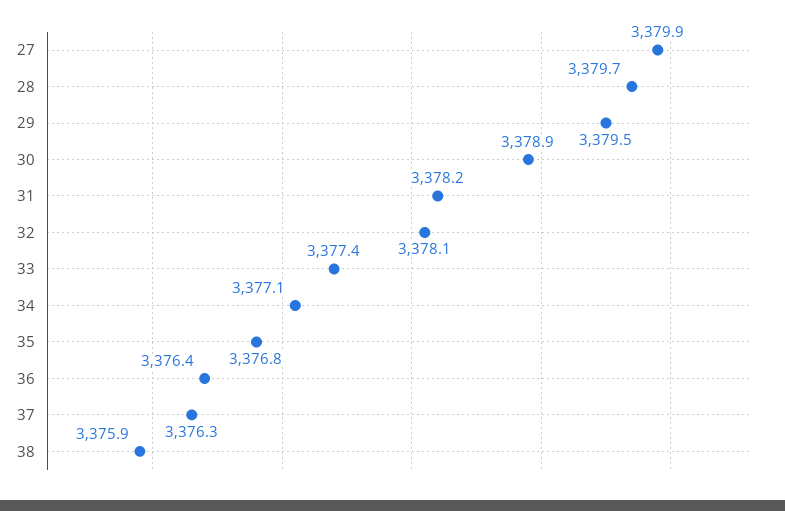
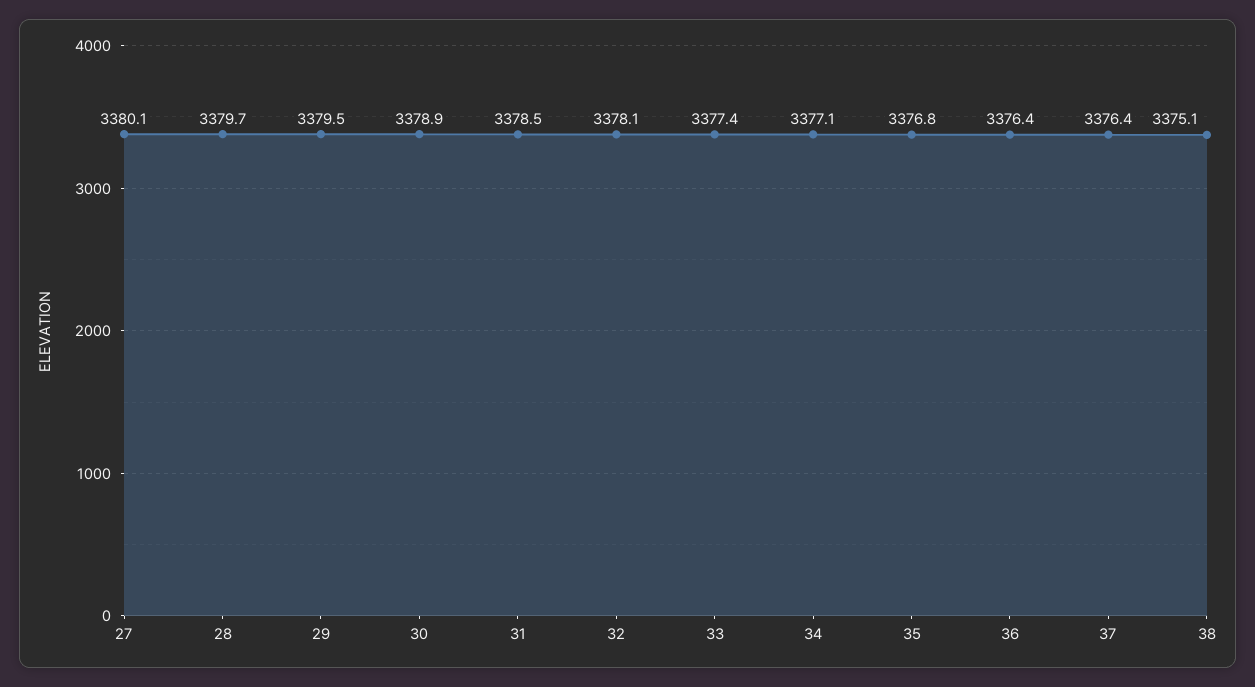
  {
-   "27": 3379.9,
+   "27": 3380.1,
    "28": 3379.7,
    "29": 3379.5,
    "30": 3378.9,
-   "31": 3378.2,
+   "31": 3378.5,
    "32": 3378.1,
    "33": 3377.4,
    "34": 3377.1,
    "35": 3376.8,
    "36": 3376.4,
-   "37": 3376.3,
+   "37": 3376.4,
-   "38": 3375.9
+   "38": 3375.1
  }

